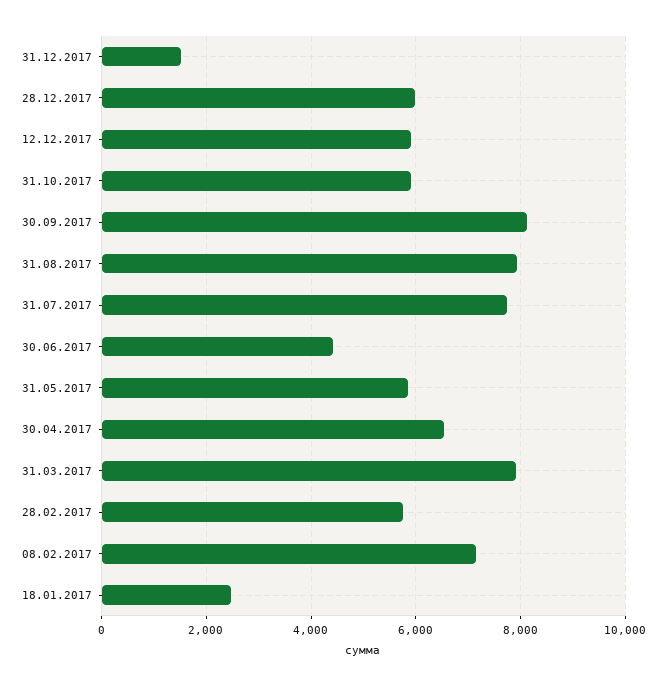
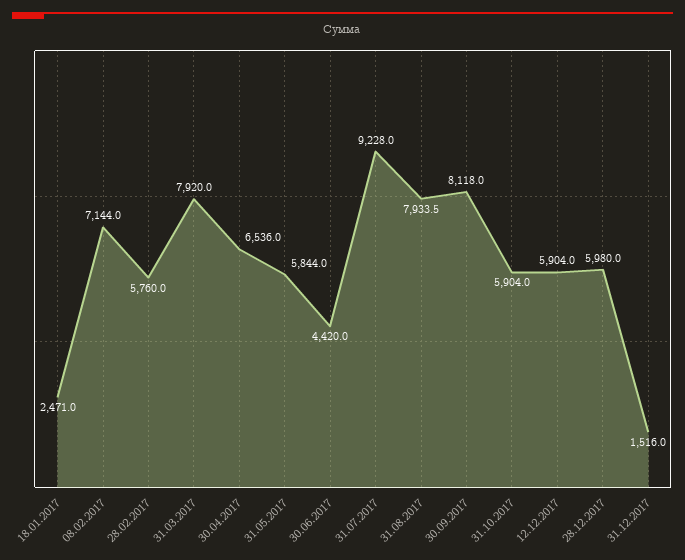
  {
    "31.12.2017": 1516,
    "28.12.2017": 5980,
    "12.12.2017": 5904,
    "31.10.2017": 5904,
    "30.09.2017": 8118,
    "31.08.2017": 7933.5,
-   "31.07.2017": 7800,
+   "31.07.2017": 9228,
    "30.06.2017": 4420,
    "31.05.2017": 5844,
    "30.04.2017": 6536,
    "31.03.2017": 7920,
    "28.02.2017": 5760,
    "08.02.2017": 7144,
    "18.01.2017": 2471
  }

